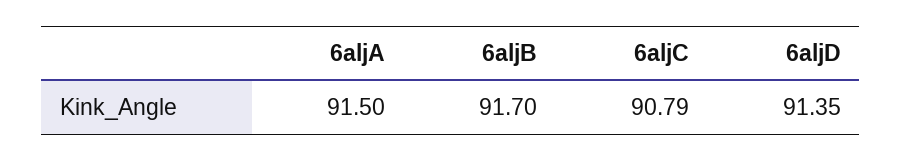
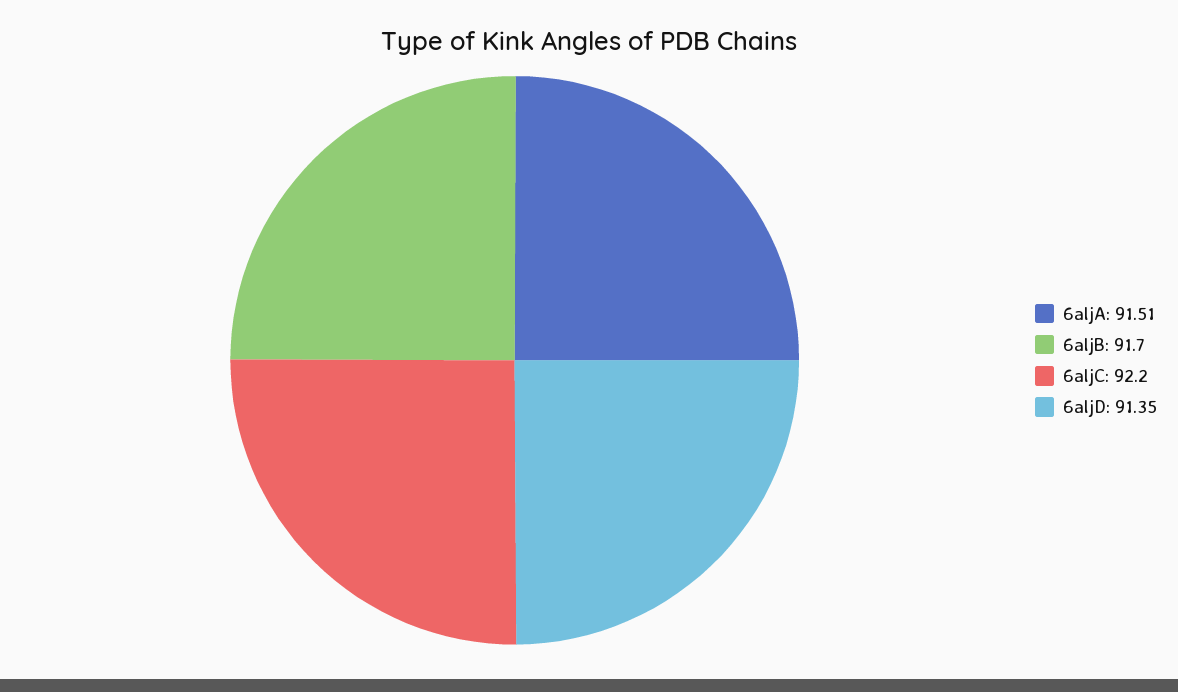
  {
-   "6aljA": 91.5,
+   "6aljA": 91.51,
    "6aljB": 91.7,
-   "6aljC": 90.79,
+   "6aljC": 92.2,
    "6aljD": 91.35
  }

